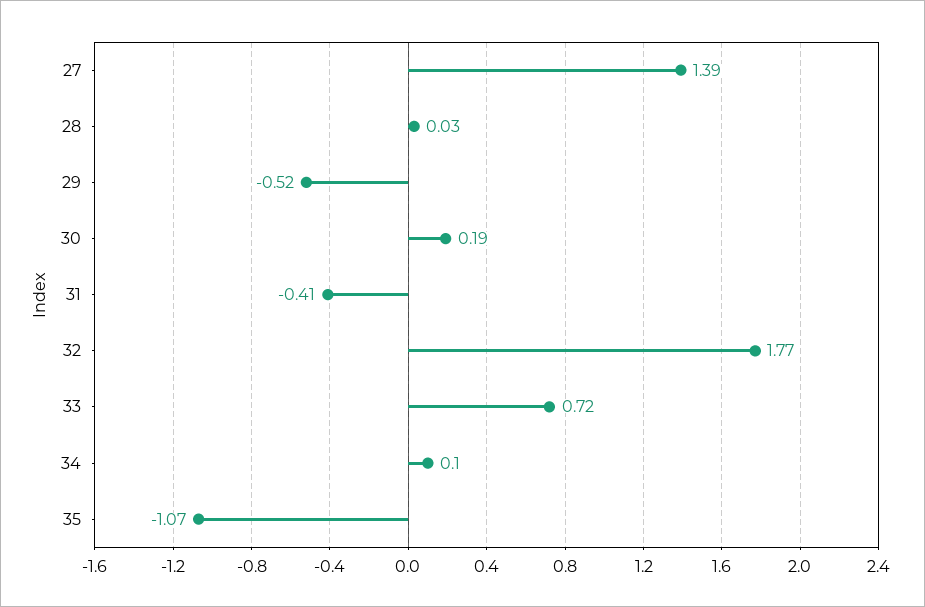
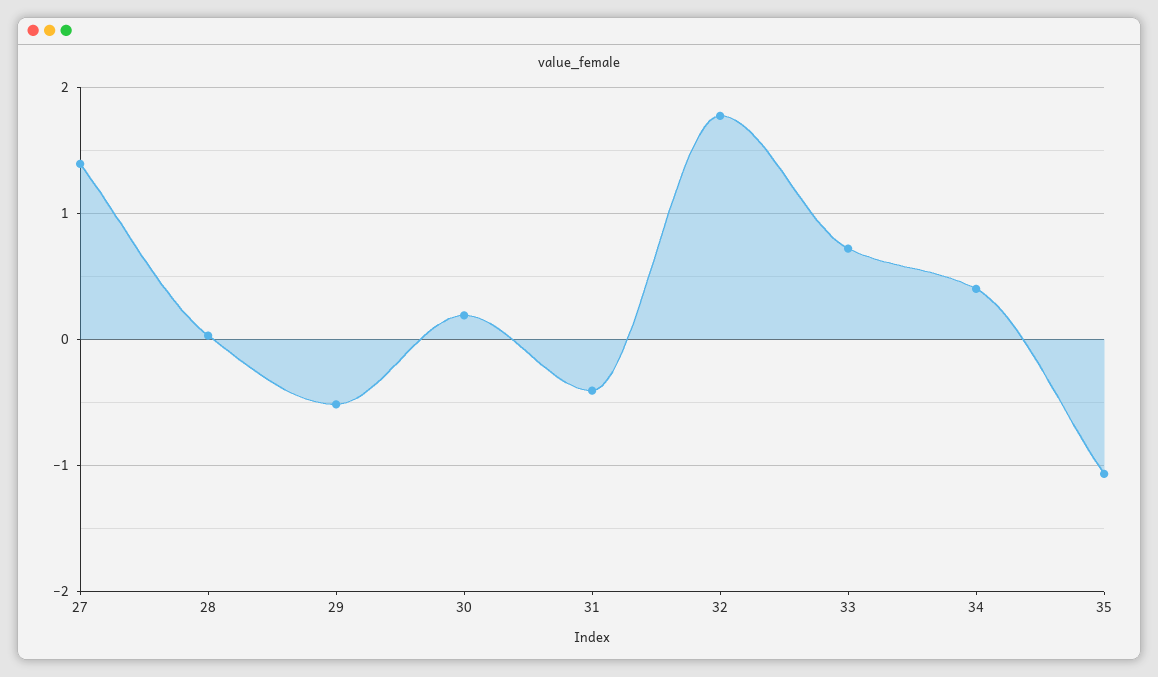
  {
    "27": 1.39,
    "28": 0.03,
    "29": -0.52,
    "30": 0.19,
    "31": -0.41,
    "32": 1.77,
    "33": 0.72,
-   "34": 0.1,
+   "34": 0.4,
    "35": -1.07
  }

